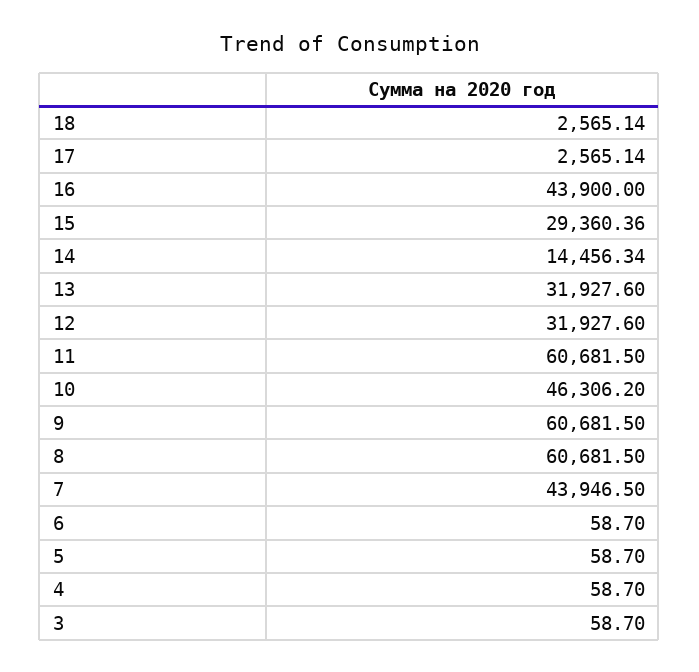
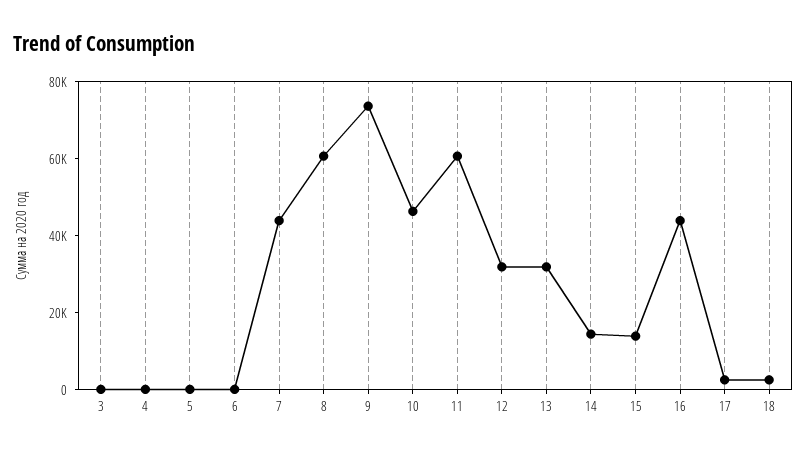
  {
    "18": 2565.14,
    "17": 2565.14,
    "16": 43900,
-   "15": 29360.36,
+   "15": 15000,
    "14": 14456.34,
    "13": 31927.6,
    "12": 31927.6,
    "11": 60681.5,
    "10": 46306.2,
-   "9": 60681.5,
+   "9": 75000,
    "8": 60681.5,
    "7": 43946.5,
    "6": 58.7,
    "5": 58.7,
    "4": 58.7,
    "3": 58.7
  }

